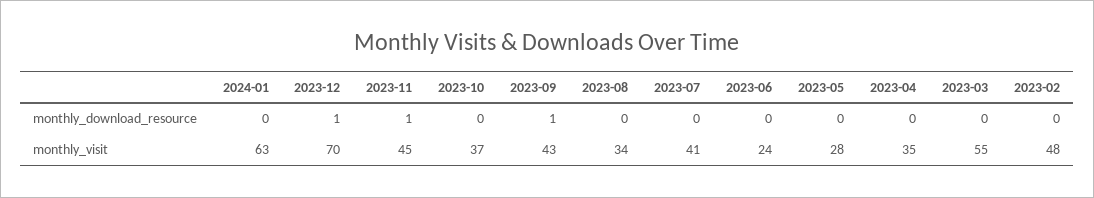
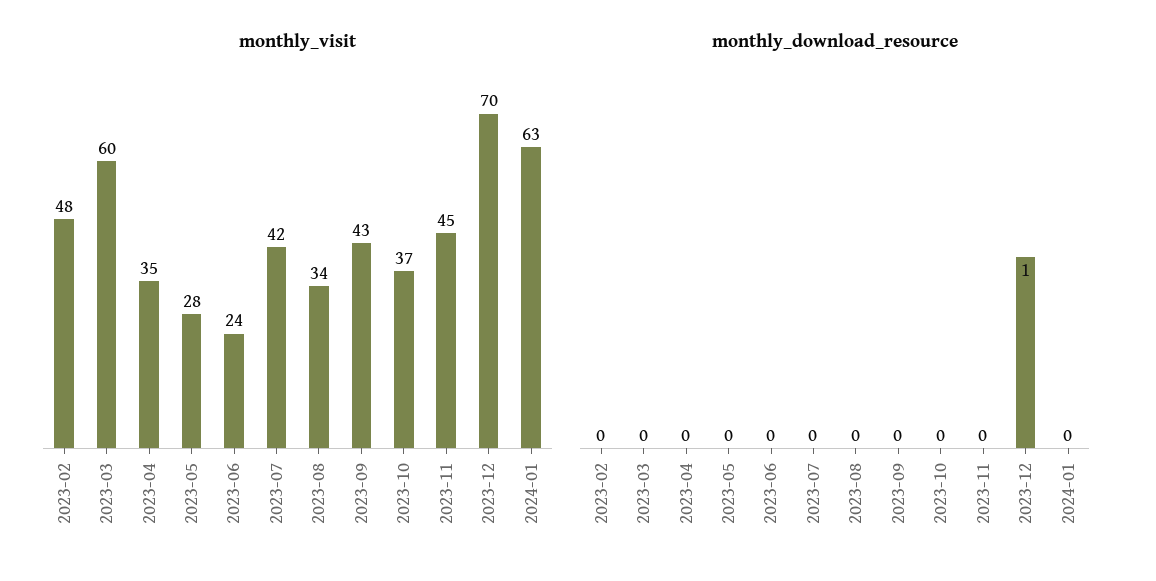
  {
    "monthly_download_resource": {
      "2024-01": 0,
      "2023-12": 1,
-     "2023-11": 1,
+     "2023-11": 0,
      "2023-10": 0,
-     "2023-09": 1,
+     "2023-09": 0,
      "2023-08": 0,
      "2023-07": 0,
      "2023-06": 0,
      "2023-05": 0,
      "2023-04": 0,
      "2023-03": 0,
      "2023-02": 0
    },
    "monthly_visit": {
      "2024-01": 63,
      "2023-12": 70,
      "2023-11": 45,
      "2023-10": 37,
      "2023-09": 43,
      "2023-08": 34,
-     "2023-07": 41,
+     "2023-07": 42,
      "2023-06": 24,
      "2023-05": 28,
      "2023-04": 35,
-     "2023-03": 55,
+     "2023-03": 60,
      "2023-02": 48
    }
  }

